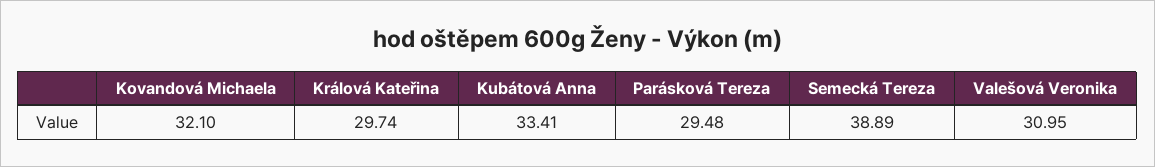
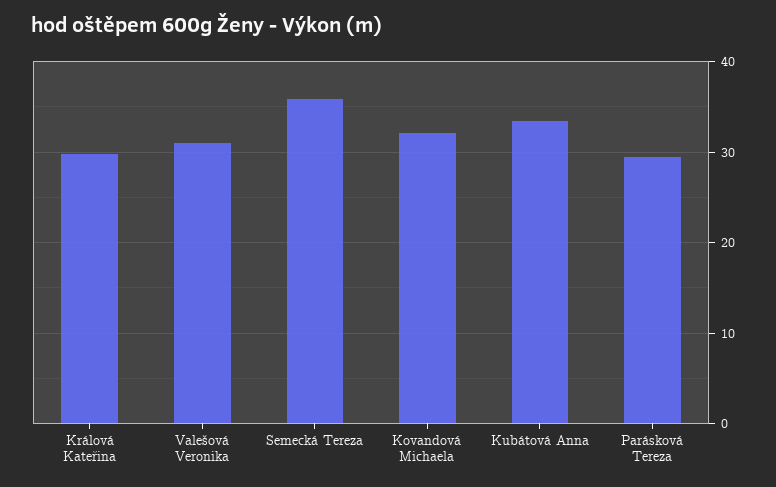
  {
    "Kovandová Michaela": 32.1,
    "Králová Kateřina": 29.74,
    "Kubátová Anna": 33.41,
    "Parásková Tereza": 29.48,
-   "Semecká Tereza": 38.89,
+   "Semecká Tereza": 36,
    "Valešová Veronika": 30.95
  }

